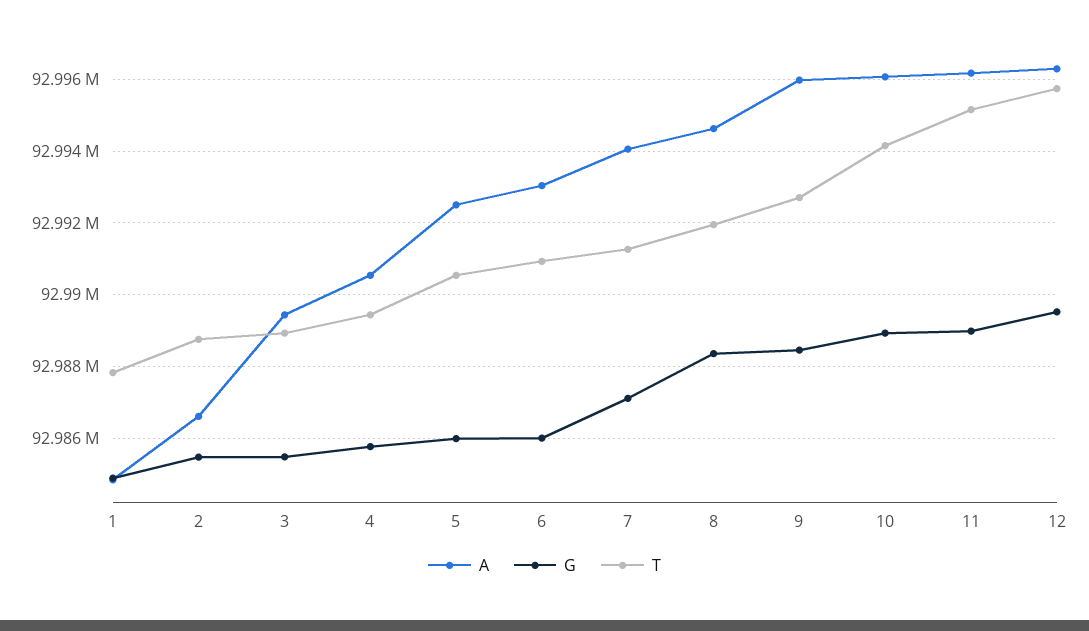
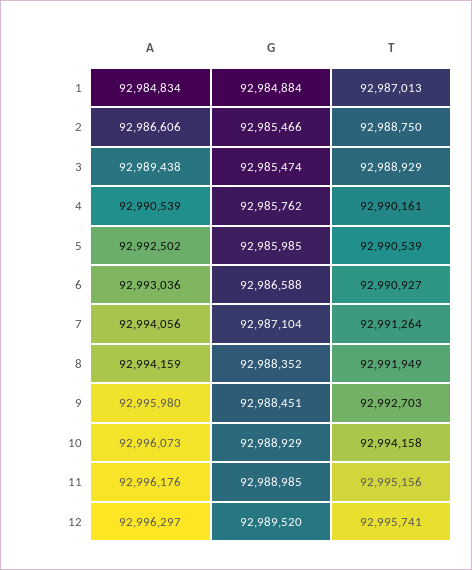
  {
    "A": {
      "1": 92984834,
      "2": 92986606,
      "3": 92989438,
      "4": 92990539,
      "5": 92992502,
      "6": 92993036,
      "7": 92994056,
-     "8": 92994600,
+     "8": 92994159,
      "9": 92995980,
      "10": 92996073,
      "11": 92996176,
      "12": 92996297
    },
    "G": {
      "1": 92984884,
      "2": 92985466,
      "3": 92985474,
      "4": 92985762,
      "5": 92985985,
-     "6": 92986000,
+     "6": 92986588,
      "7": 92987104,
      "8": 92988352,
      "9": 92988451,
      "10": 92988929,
      "11": 92988985,
      "12": 92989520
    },
    "T": {
-     "1": 92987800,
+     "1": 92987013,
      "2": 92988750,
      "3": 92988929,
-     "4": 92989400,
+     "4": 92990161,
      "5": 92990539,
      "6": 92990927,
      "7": 92991264,
      "8": 92991949,
      "9": 92992703,
      "10": 92994158,
      "11": 92995156,
      "12": 92995741
    }
  }

